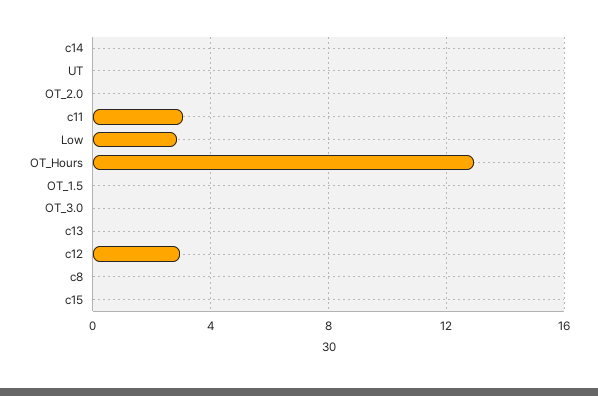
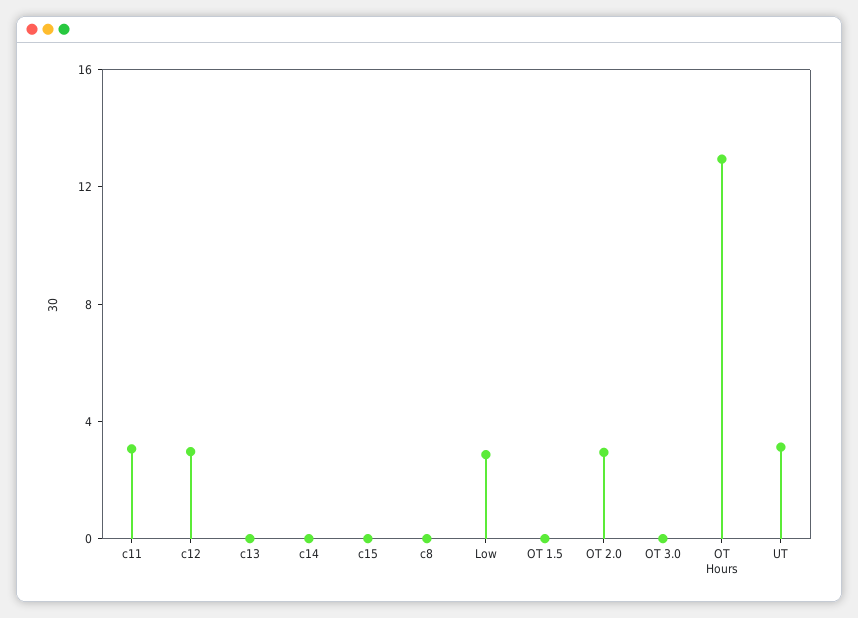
  {
    "c14": 0,
-   "UT": 0,
+   "UT": 3,
-   "OT_2.0": 0,
+   "OT_2.0": 3,
    "c11": 3,
    "Low": 3,
    "OT_Hours": 13,
    "OT_1.5": 0,
    "OT_3.0": 0,
    "c13": 0,
    "c12": 3,
    "c8": 0,
    "c15": 0
  }

